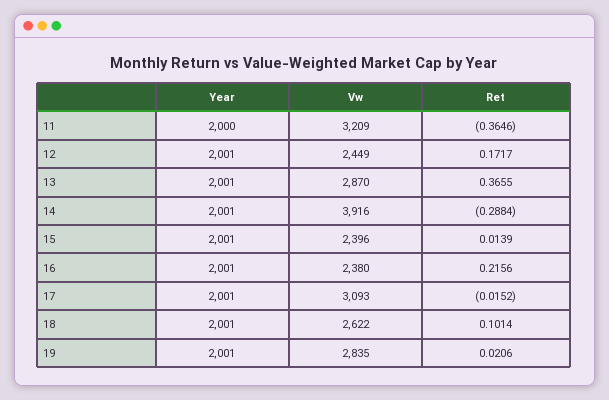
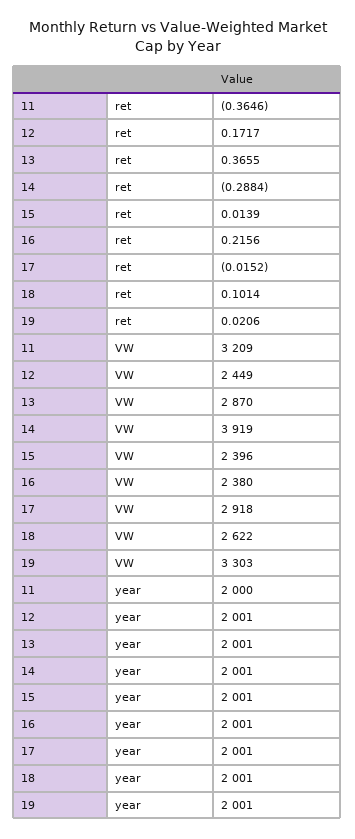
  {
    "Year": {
      "11": 2000,
      "12": 2001,
      "13": 2001,
      "14": 2001,
      "15": 2001,
      "16": 2001,
      "17": 2001,
      "18": 2001,
      "19": 2001
    },
    "Vw": {
      "11": 3209,
      "12": 2449,
      "13": 2870,
-     "14": 3916,
+     "14": 3919,
      "15": 2396,
      "16": 2380,
-     "17": 3093,
+     "17": 2918,
      "18": 2622,
-     "19": 2835
+     "19": 3303
    },
    "Ret": {
      "11": -0.3646,
      "12": 0.1717,
      "13": 0.3655,
      "14": -0.2884,
      "15": 0.0139,
      "16": 0.2156,
      "17": -0.0152,
      "18": 0.1014,
      "19": 0.0206
    }
  }

